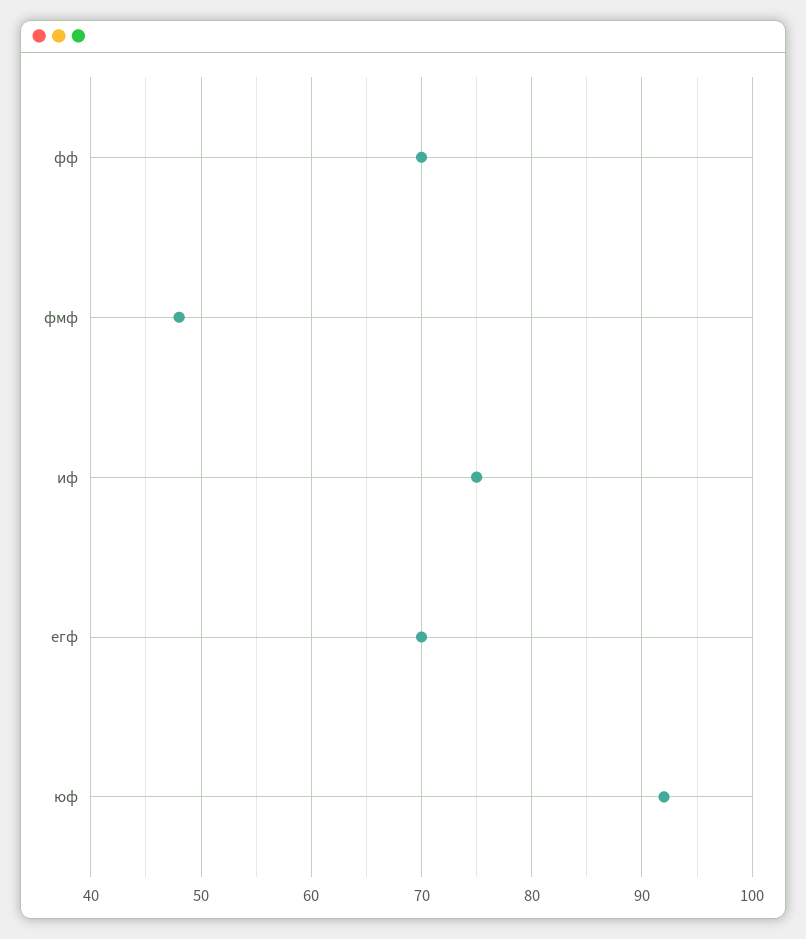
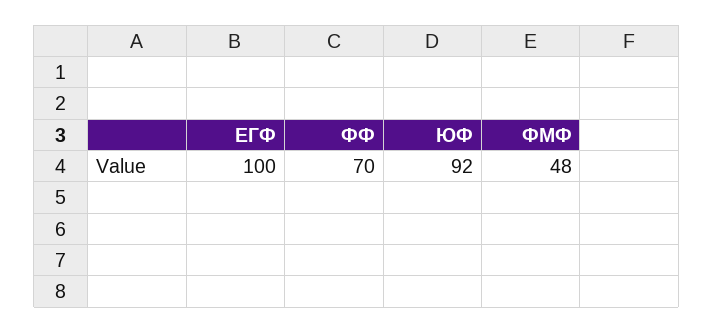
  {
    "фф": 70,
    "фмф": 48,
-   "иф": 75,
-   "егф": 70,
+   "егф": 100,
    "юф": 92
  }

